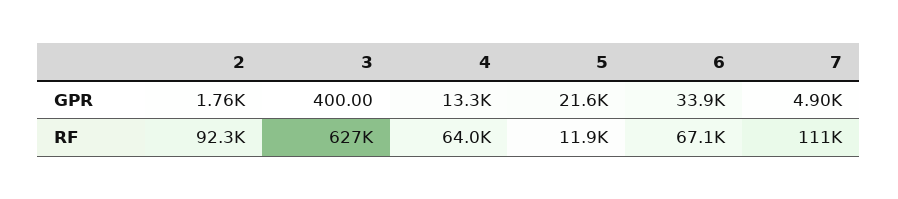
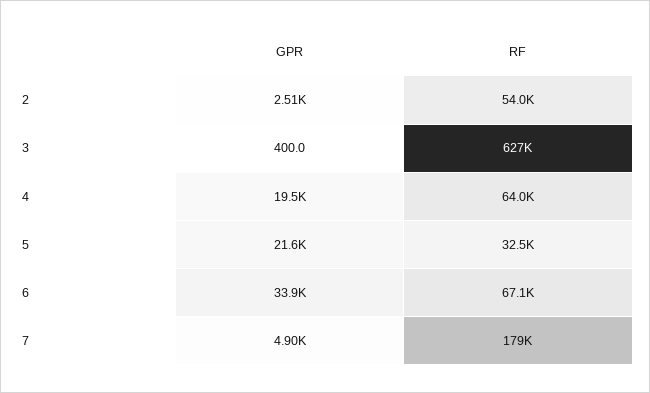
  {
    "2": {
-     "GPR": 1760,
+     "GPR": 2510,
-     "RF": 92300
+     "RF": 54000
    },
    "3": {
      "GPR": 400,
      "RF": 627000
    },
    "4": {
-     "GPR": 13300,
+     "GPR": 19500,
      "RF": 64000
    },
    "5": {
      "GPR": 21600,
-     "RF": 11900
+     "RF": 32500
    },
    "6": {
      "GPR": 33900,
      "RF": 67100
    },
    "7": {
      "GPR": 4900,
-     "RF": 111000
+     "RF": 179000
    }
  }

